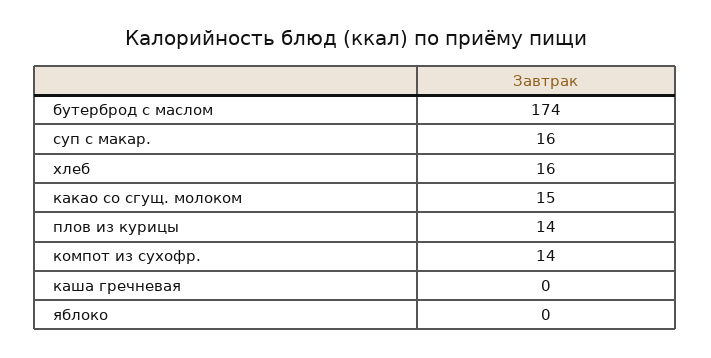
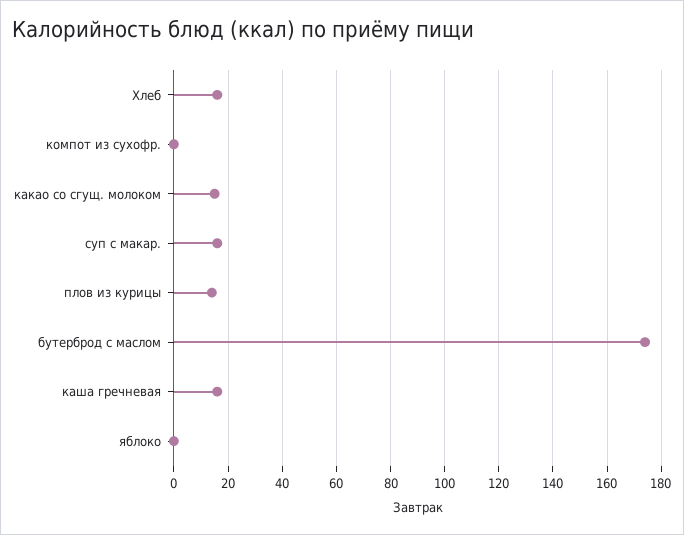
  {
    "бутерброд с маслом": 174,
    "суп с макар.": 16,
    "хлеб": 16,
    "какао со сгущ. молоком": 15,
    "плов из курицы": 14,
-   "компот из сухофр.": 14,
+   "компот из сухофр.": 0,
-   "каша гречневая": 0,
+   "каша гречневая": 15,
    "яблоко": 0
  }

